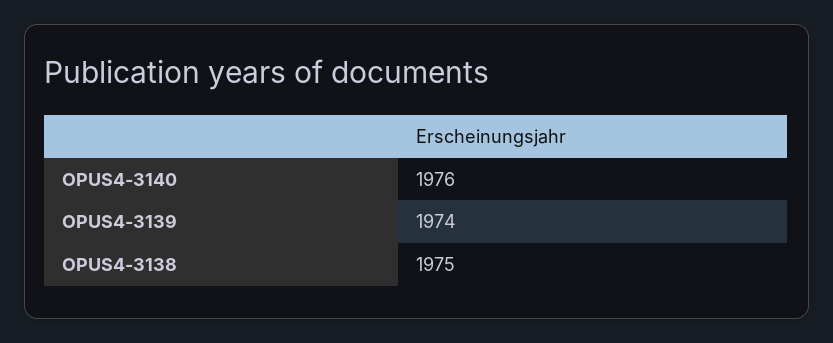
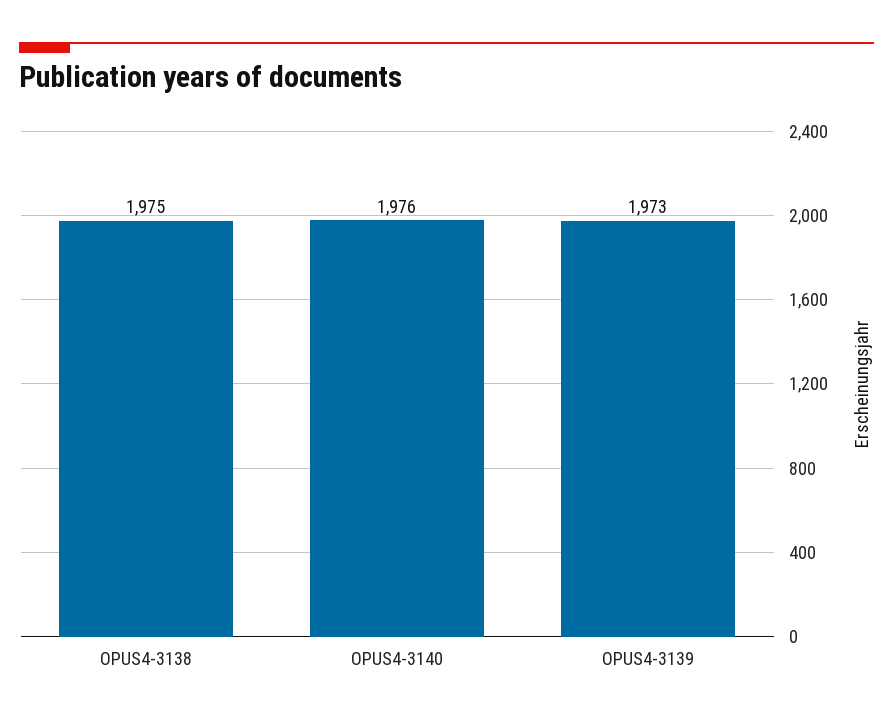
  {
    "OPUS4-3140": 1976,
-   "OPUS4-3139": 1974,
+   "OPUS4-3139": 1973,
    "OPUS4-3138": 1975
  }

